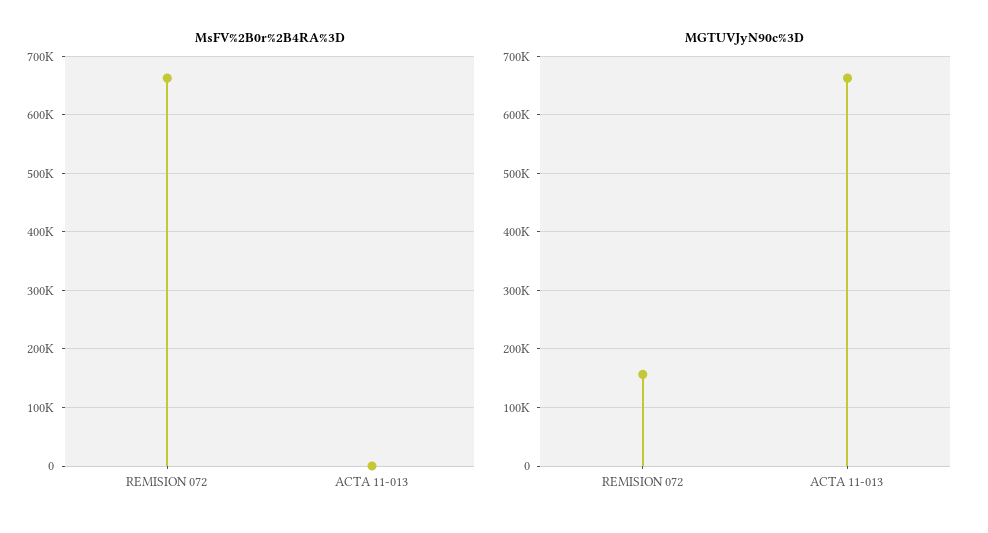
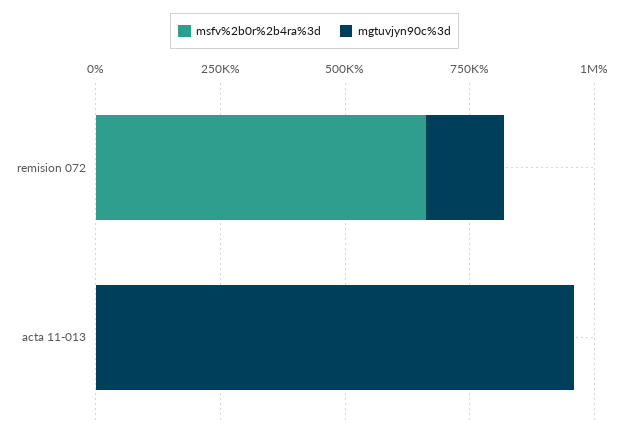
  {
    "MsFV%2B0r%2B4RA%3D": {
      "REMISION 072": 660000,
      "ACTA 11-013": 0
    },
    "MGTUVJyN90c%3D": {
      "REMISION 072": 160000,
-     "ACTA 11-013": 660000
+     "ACTA 11-013": 950000
    }
  }

